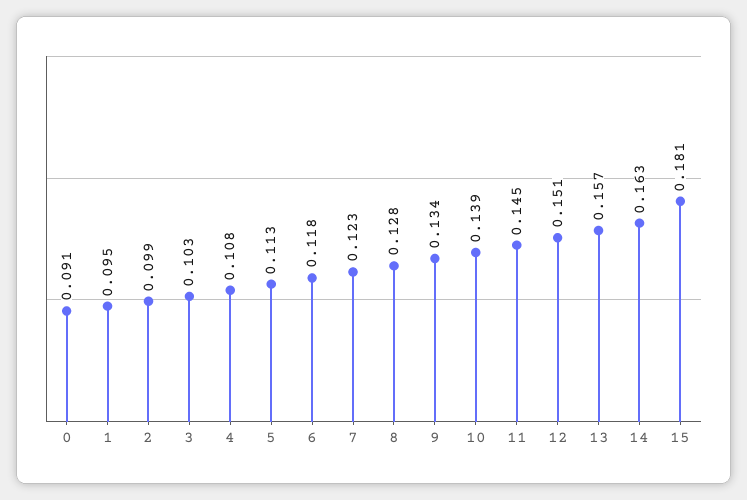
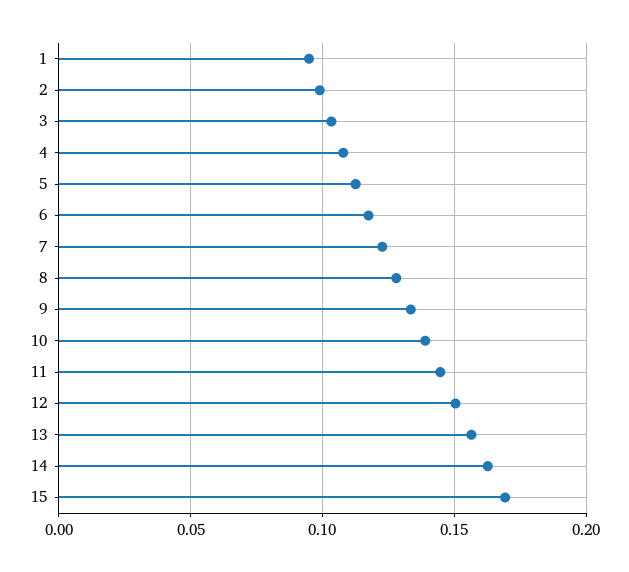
  {
-   "0": 0.091,
    "1": 0.095,
    "2": 0.099,
    "3": 0.103,
    "4": 0.108,
    "5": 0.113,
    "6": 0.118,
    "7": 0.123,
    "8": 0.128,
    "9": 0.134,
    "10": 0.139,
    "11": 0.145,
    "12": 0.151,
    "13": 0.157,
    "14": 0.163,
-   "15": 0.181
+   "15": 0.17
  }

